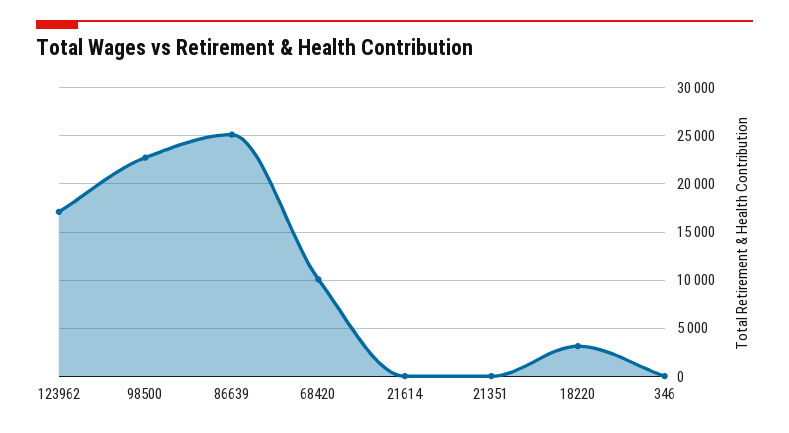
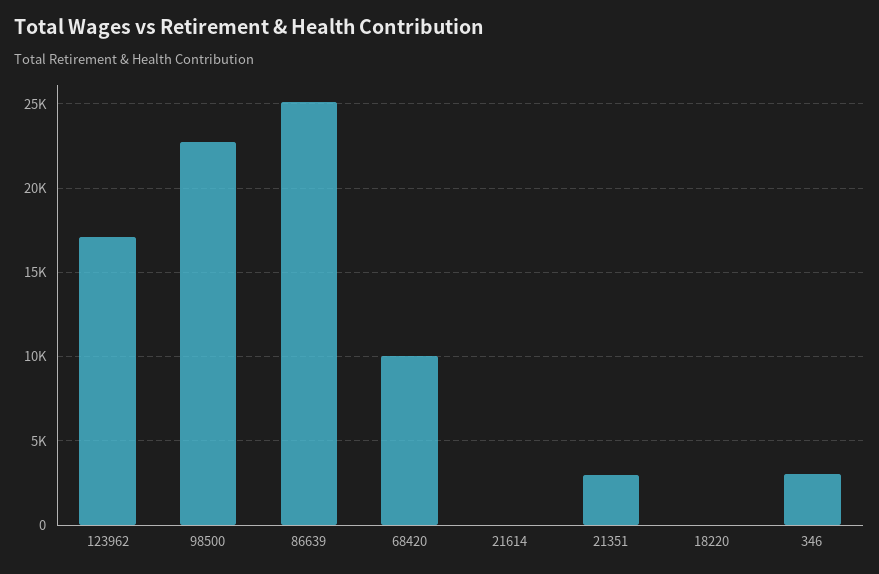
  {
    "123962": 17000,
    "98500": 23000,
    "86639": 25000,
    "68420": 10000,
    "21614": 0,
-   "21351": 0,
+   "21351": 3000,
-   "18220": 3000,
+   "18220": 0,
-   "346": 0
+   "346": 3000
  }

